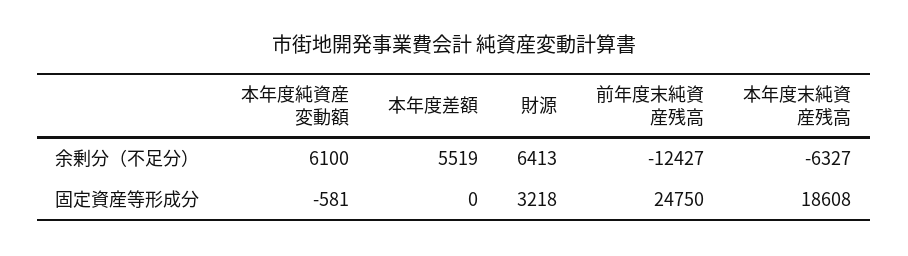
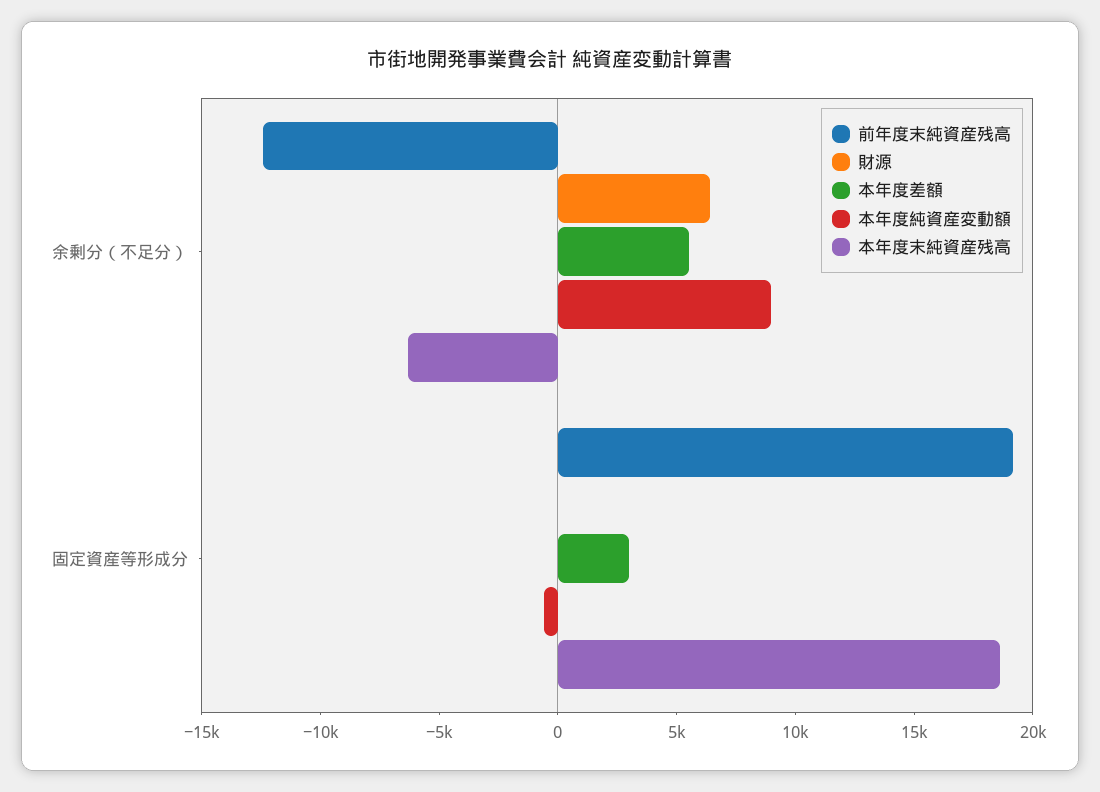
  {
    "本年度純資産変動額": {
-     "余剰分（不足分）": 6100,
+     "余剰分（不足分）": 9000,
      "固定資産等形成分": -581
    },
    "本年度差額": {
      "余剰分（不足分）": 5519,
-     "固定資産等形成分": 0
+     "固定資産等形成分": 3000
    },
    "財源": {
      "余剰分（不足分）": 6413,
-     "固定資産等形成分": 3218
+     "固定資産等形成分": 0
    },
    "前年度末純資産残高": {
      "余剰分（不足分）": -12427,
-     "固定資産等形成分": 24750
+     "固定資産等形成分": 19000
    },
    "本年度末純資産残高": {
      "余剰分（不足分）": -6327,
      "固定資産等形成分": 18608
    }
  }

